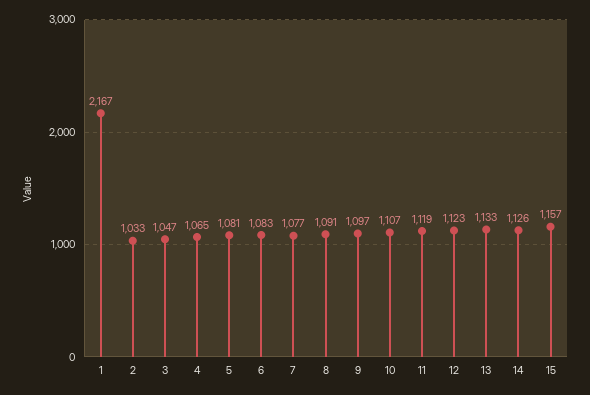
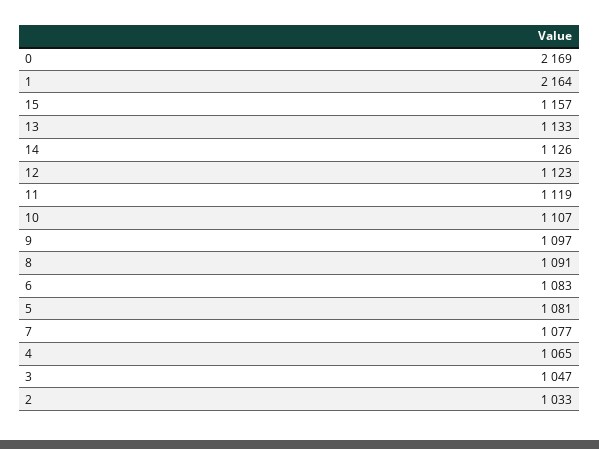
  {
-   "1": 2167,
+   "1": 2164,
    "2": 1033,
    "3": 1047,
    "4": 1065,
    "5": 1081,
    "6": 1083,
    "7": 1077,
    "8": 1091,
    "9": 1097,
    "10": 1107,
    "11": 1119,
    "12": 1123,
    "13": 1133,
    "14": 1126,
-   "15": 1157
+   "15": 1157,
+   "0": 2169
  }

